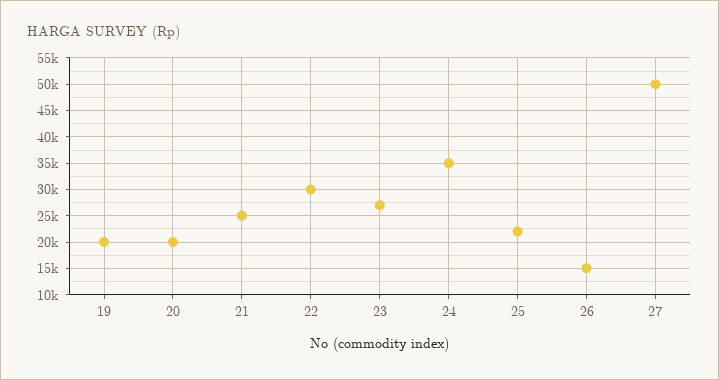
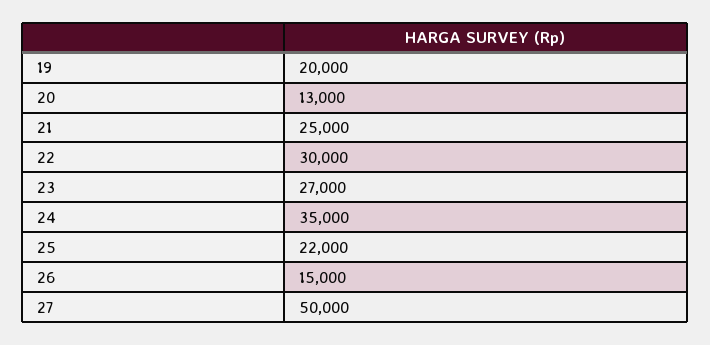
  {
    "19": 20000,
-   "20": 20000,
+   "20": 13000,
    "21": 25000,
    "22": 30000,
    "23": 27000,
    "24": 35000,
    "25": 22000,
    "26": 15000,
    "27": 50000
  }

